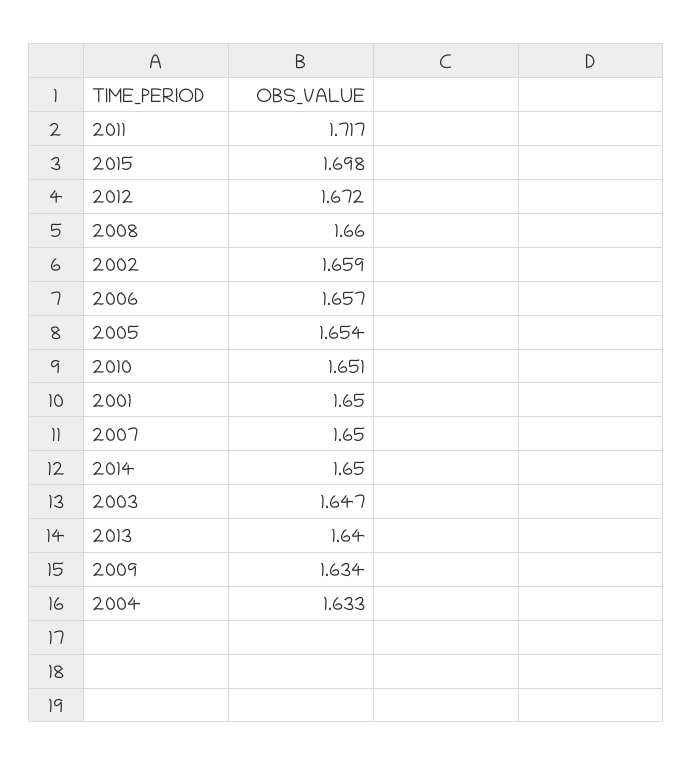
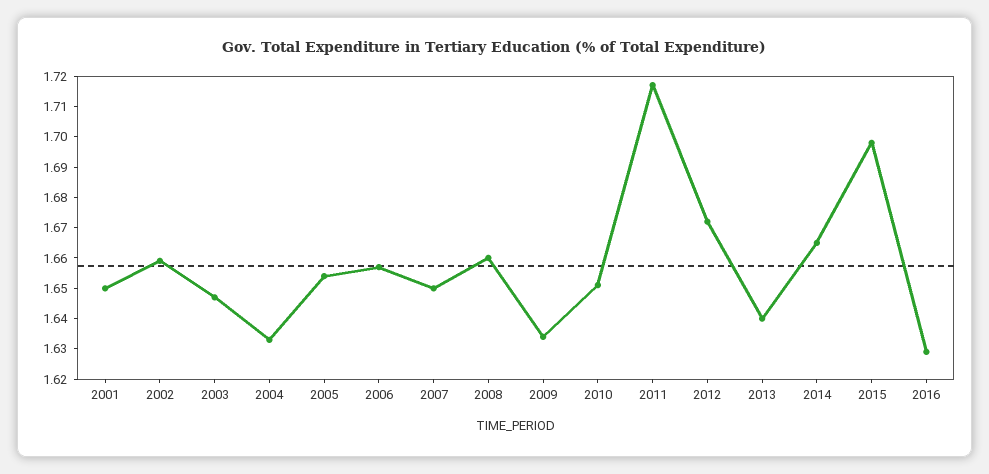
  {
    "2011": 1.717,
    "2015": 1.698,
    "2012": 1.672,
    "2008": 1.66,
    "2002": 1.659,
    "2006": 1.657,
    "2005": 1.654,
    "2010": 1.651,
    "2001": 1.65,
    "2007": 1.65,
-   "2014": 1.65,
+   "2014": 1.665,
    "2003": 1.647,
    "2013": 1.64,
    "2009": 1.634,
-   "2004": 1.633
+   "2004": 1.633,
+   "2016": 1.63
  }

